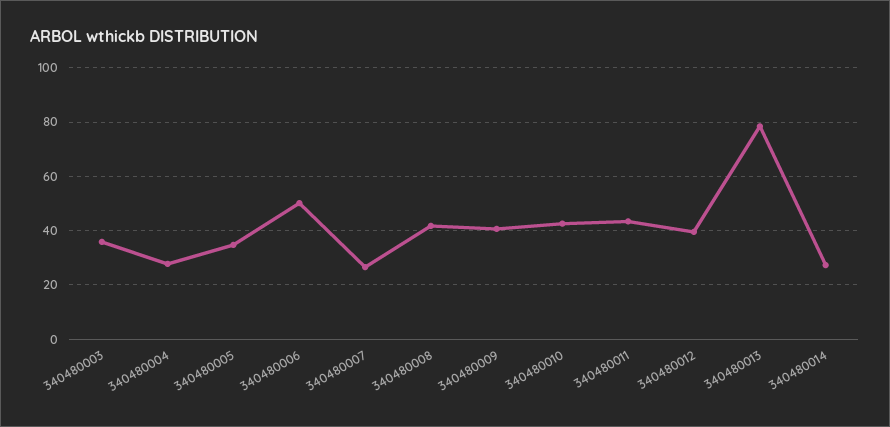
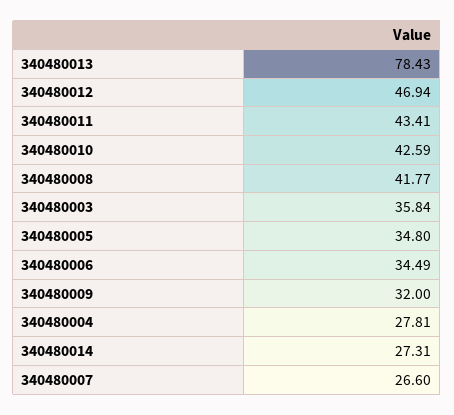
  {
    "340480003": 35.84,
    "340480004": 27.81,
    "340480005": 34.8,
-   "340480006": 50,
+   "340480006": 34.49,
    "340480007": 26.6,
    "340480008": 41.77,
-   "340480009": 40,
+   "340480009": 32,
    "340480010": 42.59,
    "340480011": 43.41,
-   "340480012": 40,
+   "340480012": 46.94,
    "340480013": 78.43,
    "340480014": 27.31
  }

